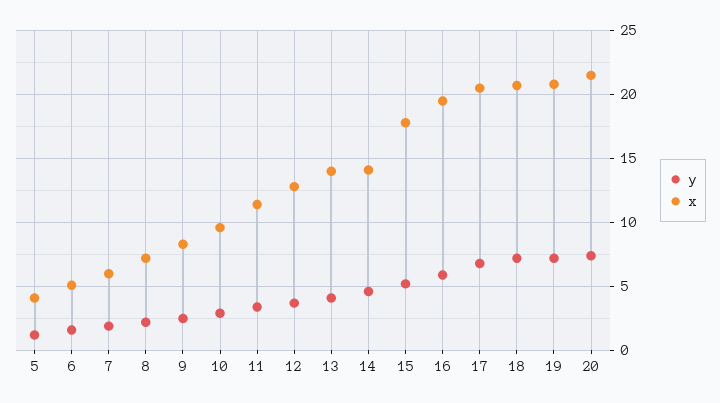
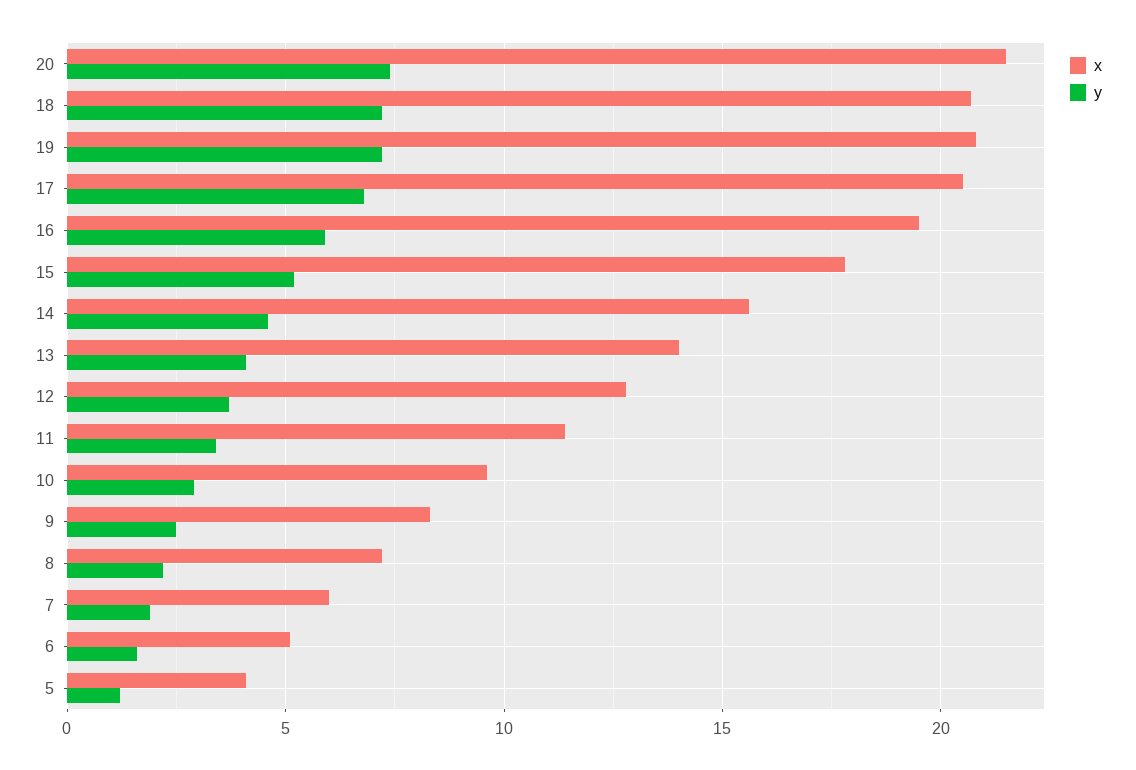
  {
    "y": {
      "5": 1,
      "6": 1.5,
      "7": 2,
      "8": 2,
      "9": 2.5,
      "10": 3,
      "11": 3.5,
      "12": 3.5,
      "13": 4,
      "14": 4.5,
      "15": 5,
      "16": 6,
      "17": 7,
      "18": 7,
      "19": 7,
      "20": 7.5
    },
    "x": {
      "5": 4,
      "6": 5,
      "7": 6,
      "8": 7,
      "9": 8.5,
      "10": 9.5,
      "11": 11.5,
      "12": 13,
      "13": 14,
-     "14": 14,
+     "14": 15.5,
      "15": 18,
      "16": 19.5,
      "17": 20.5,
      "18": 20.5,
      "19": 21,
      "20": 21.5
    }
  }

